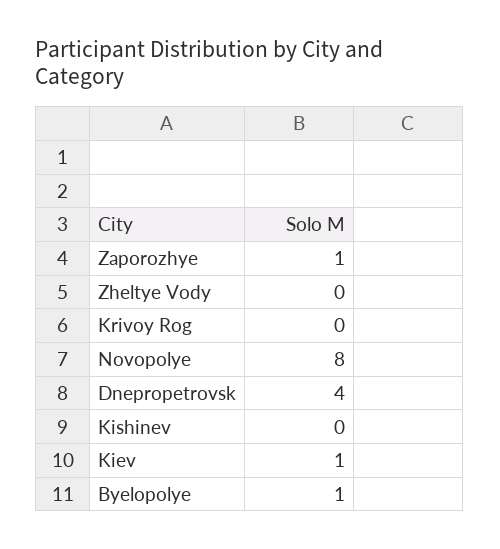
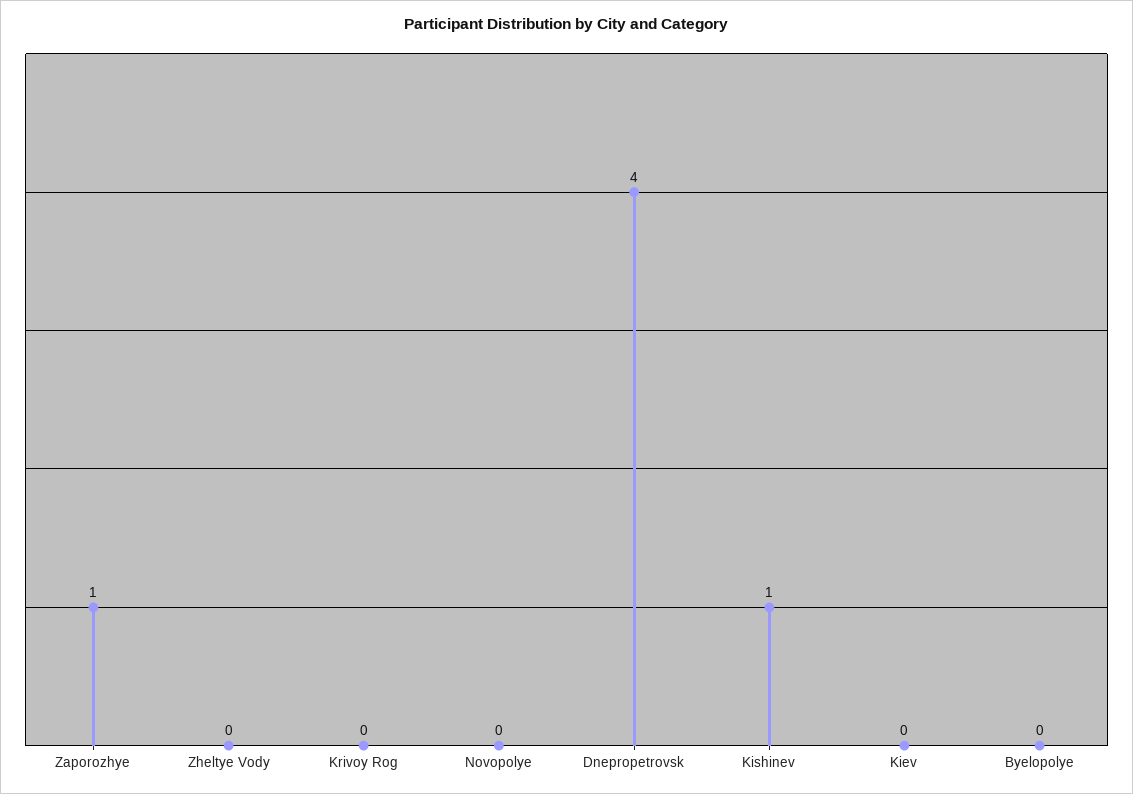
  {
    "Zaporozhye": 1,
    "Zheltye Vody": 0,
    "Krivoy Rog": 0,
-   "Novopolye": 8,
+   "Novopolye": 0,
    "Dnepropetrovsk": 4,
-   "Kishinev": 0,
+   "Kishinev": 1,
-   "Kiev": 1,
+   "Kiev": 0,
-   "Byelopolye": 1
+   "Byelopolye": 0
  }

